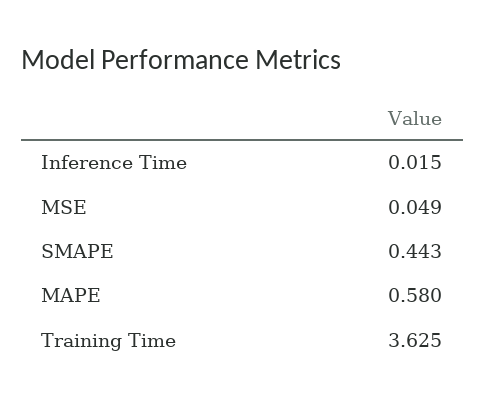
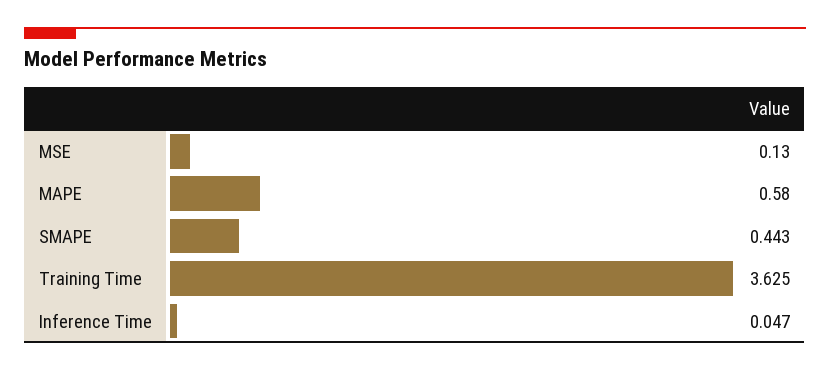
  {
-   "Inference Time": 0.015,
+   "Inference Time": 0.047,
-   "MSE": 0.049,
+   "MSE": 0.13,
    "SMAPE": 0.443,
    "MAPE": 0.58,
    "Training Time": 3.625
  }

